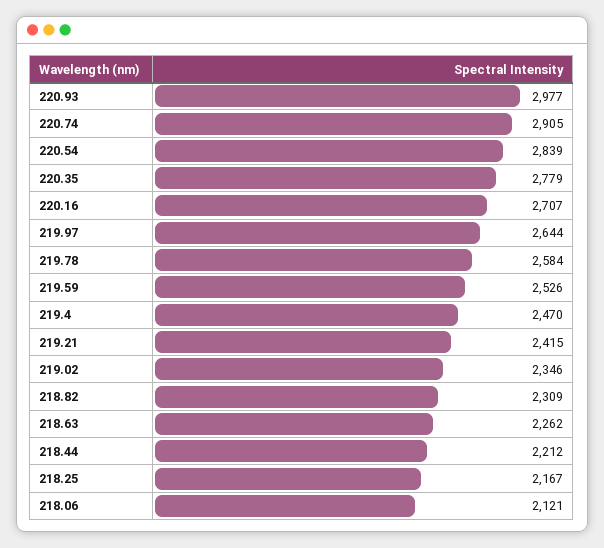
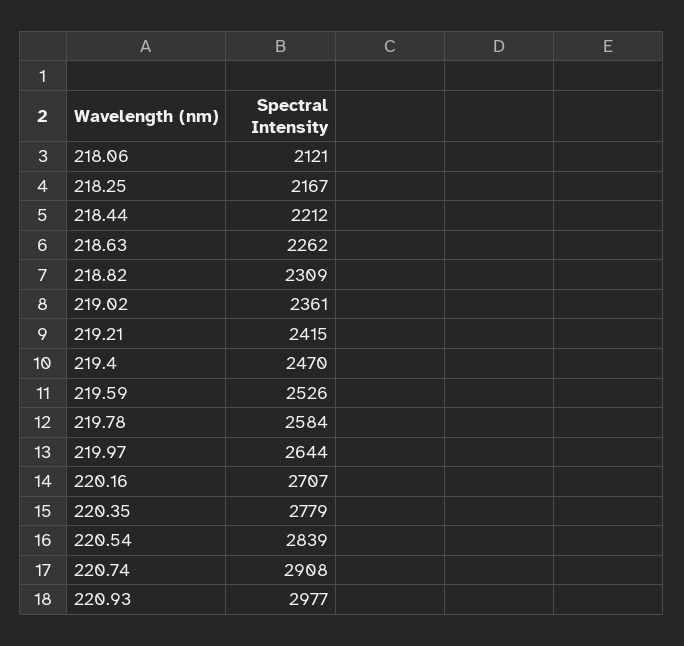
  {
    "220.93": 2977,
-   "220.74": 2905,
+   "220.74": 2908,
    "220.54": 2839,
    "220.35": 2779,
    "220.16": 2707,
    "219.97": 2644,
    "219.78": 2584,
    "219.59": 2526,
    "219.4": 2470,
    "219.21": 2415,
-   "219.02": 2346,
+   "219.02": 2361,
    "218.82": 2309,
    "218.63": 2262,
    "218.44": 2212,
    "218.25": 2167,
    "218.06": 2121
  }

